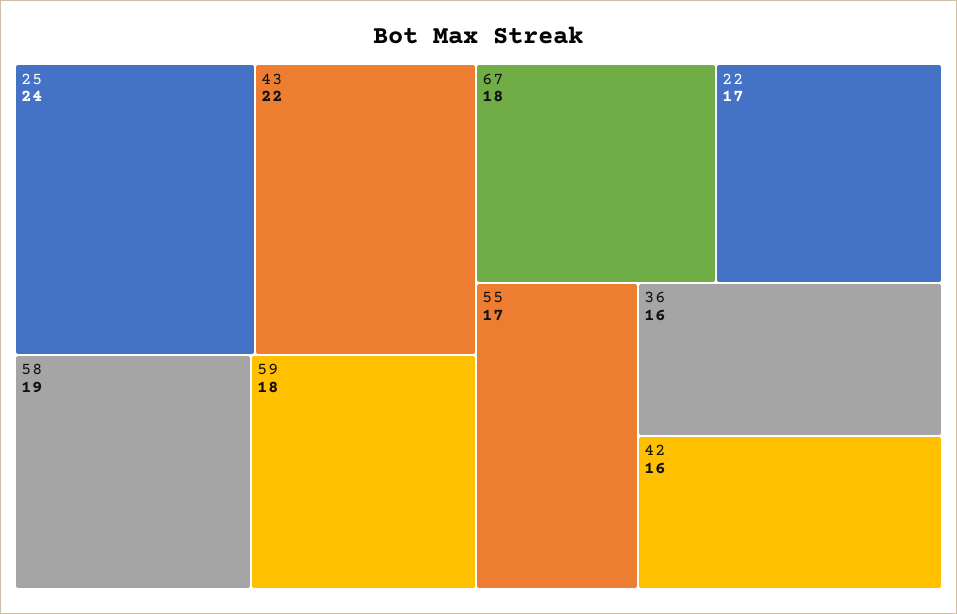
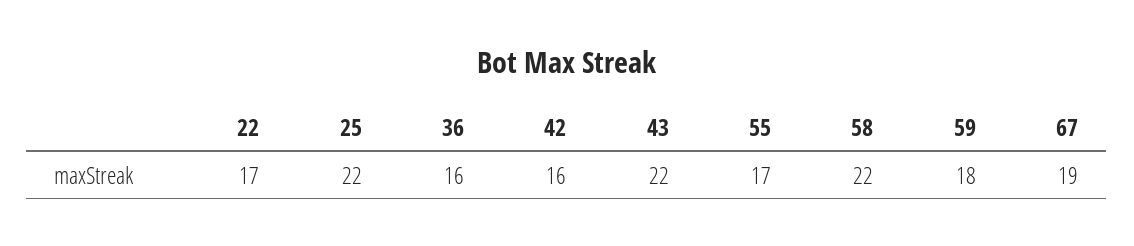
  {
-   "25": 24,
+   "25": 22,
    "43": 22,
-   "58": 19,
+   "58": 22,
    "59": 18,
-   "67": 18,
+   "67": 19,
    "22": 17,
    "55": 17,
    "36": 16,
    "42": 16
  }

